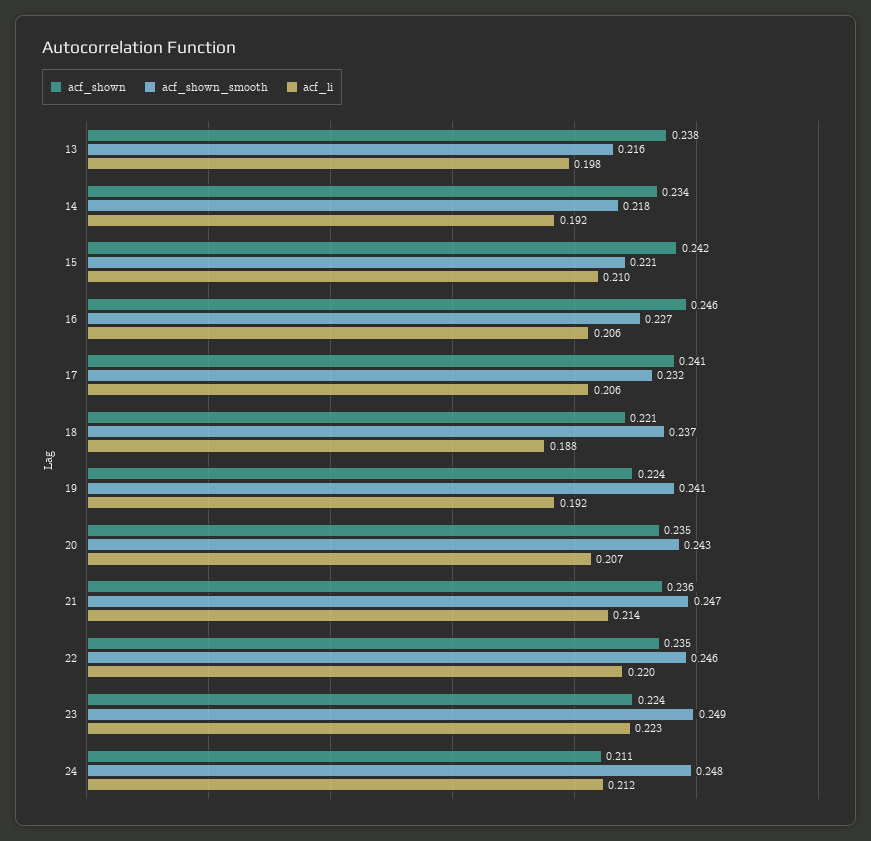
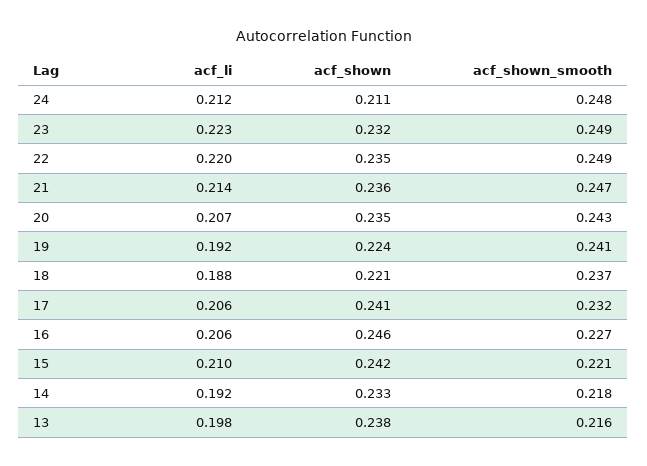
  {
    "acf_shown": {
      "13": 0.238,
-     "14": 0.234,
+     "14": 0.233,
      "15": 0.242,
      "16": 0.246,
      "17": 0.241,
      "18": 0.221,
      "19": 0.224,
      "20": 0.235,
      "21": 0.236,
      "22": 0.235,
-     "23": 0.224,
+     "23": 0.232,
      "24": 0.211
    },
    "acf_shown_smooth": {
      "13": 0.216,
      "14": 0.218,
      "15": 0.221,
      "16": 0.227,
      "17": 0.232,
      "18": 0.237,
      "19": 0.241,
      "20": 0.243,
      "21": 0.247,
-     "22": 0.246,
+     "22": 0.249,
      "23": 0.249,
      "24": 0.248
    },
    "acf_li": {
      "13": 0.198,
      "14": 0.192,
      "15": 0.21,
      "16": 0.206,
      "17": 0.206,
      "18": 0.188,
      "19": 0.192,
      "20": 0.207,
      "21": 0.214,
      "22": 0.22,
      "23": 0.223,
      "24": 0.212
    }
  }

